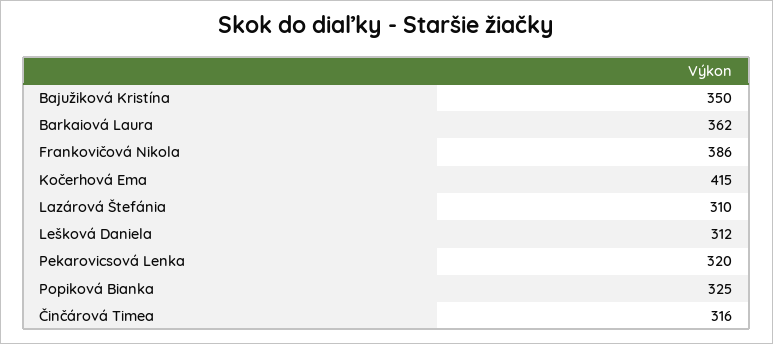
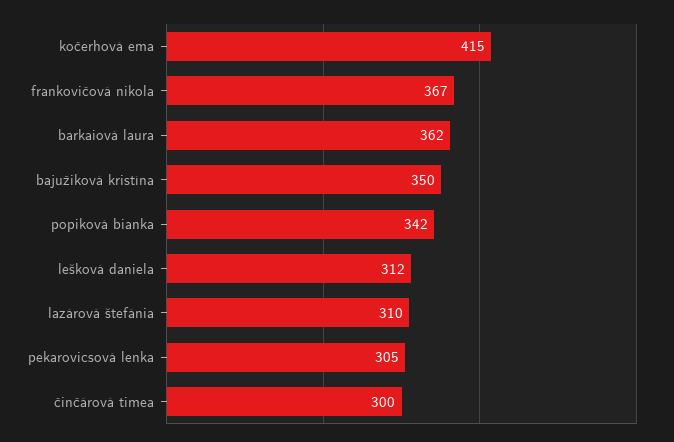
  {
    "Bajužiková Kristína": 350,
    "Barkaiová Laura": 362,
-   "Frankovičová Nikola": 386,
+   "Frankovičová Nikola": 367,
    "Kočerhová Ema": 415,
    "Lazárová Štefánia": 310,
    "Lešková Daniela": 312,
-   "Pekarovicsová Lenka": 320,
+   "Pekarovicsová Lenka": 305,
-   "Popiková Bianka": 325,
+   "Popiková Bianka": 342,
-   "Činčárová Timea": 316
+   "Činčárová Timea": 300
  }

